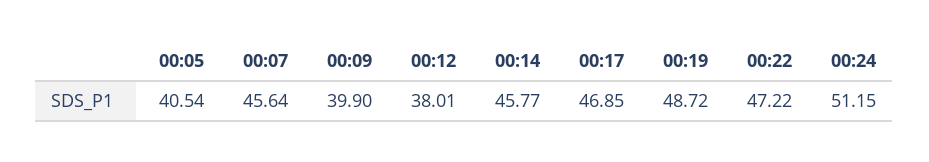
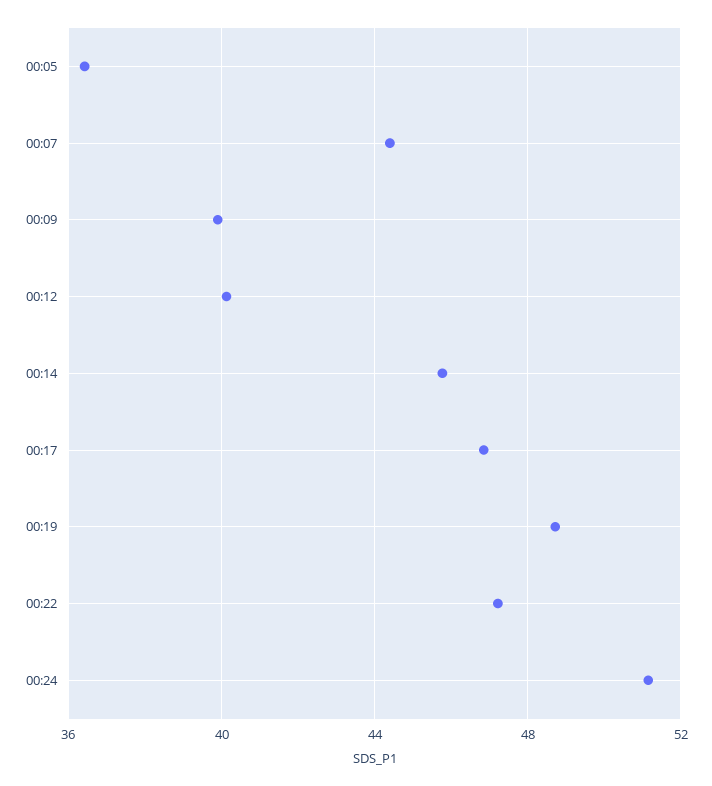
  {
-   "00:05": 40.54,
+   "00:05": 36.5,
-   "00:07": 45.64,
+   "00:07": 44.5,
    "00:09": 39.9,
-   "00:12": 38.01,
+   "00:12": 40,
    "00:14": 45.77,
    "00:17": 46.85,
    "00:19": 48.72,
    "00:22": 47.22,
    "00:24": 51.15
  }

